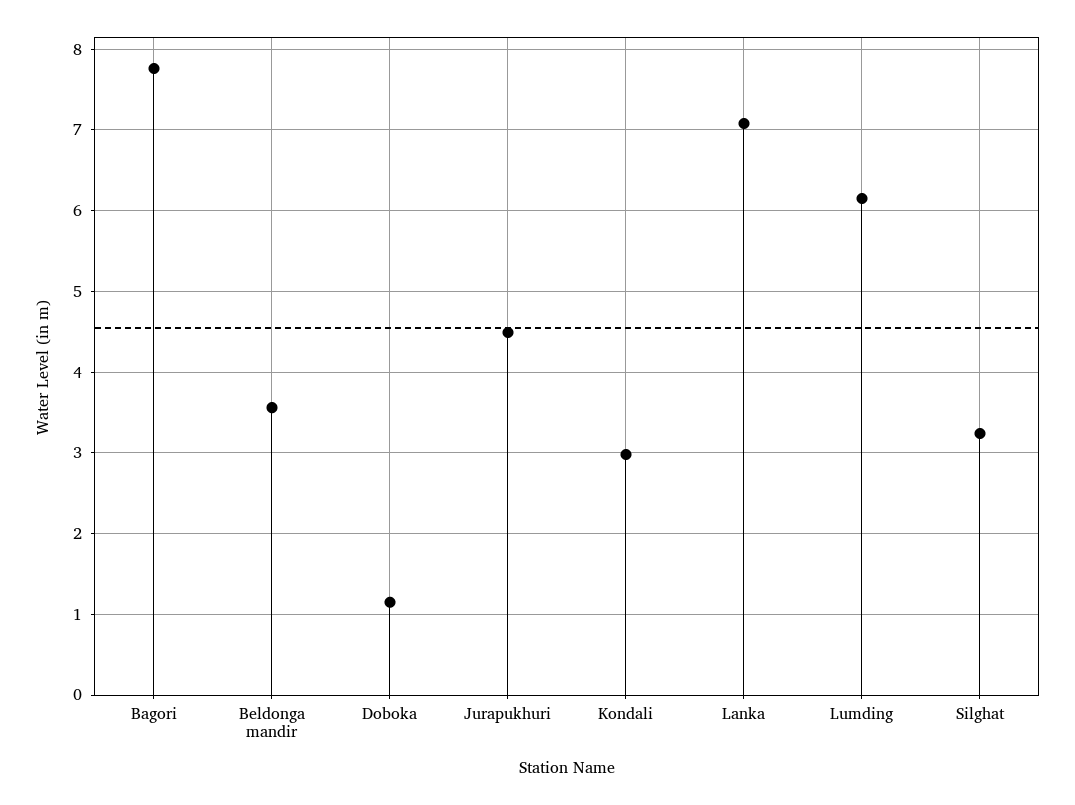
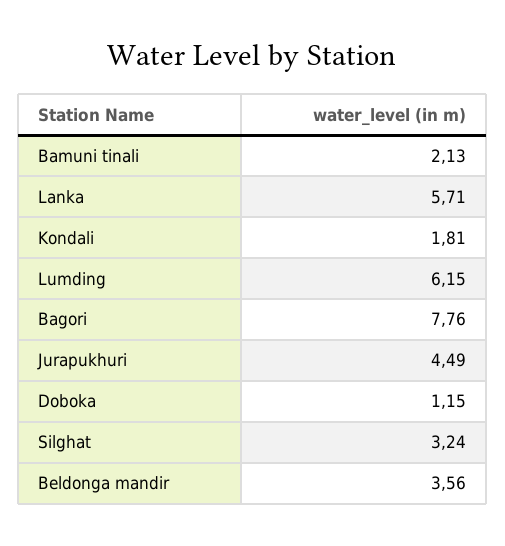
  {
    "Bagori": 7.76,
    "Beldonga mandir": 3.56,
    "Doboka": 1.15,
    "Jurapukhuri": 4.49,
-   "Kondali": 3,
+   "Kondali": 1.81,
-   "Lanka": 7.1,
+   "Lanka": 5.71,
    "Lumding": 6.15,
-   "Silghat": 3.24
+   "Silghat": 3.24,
+   "Bamuni tinali": 2.13
  }

